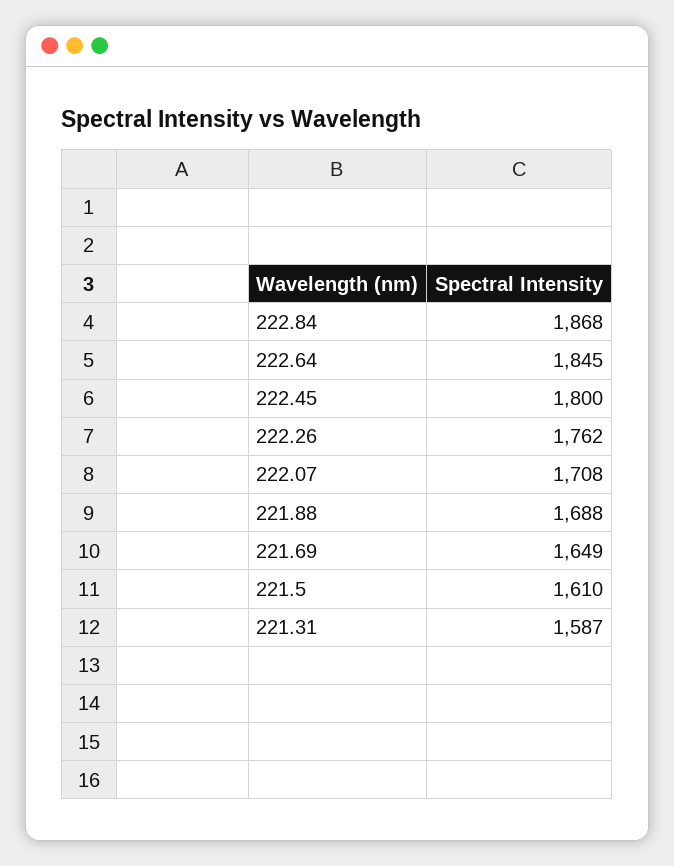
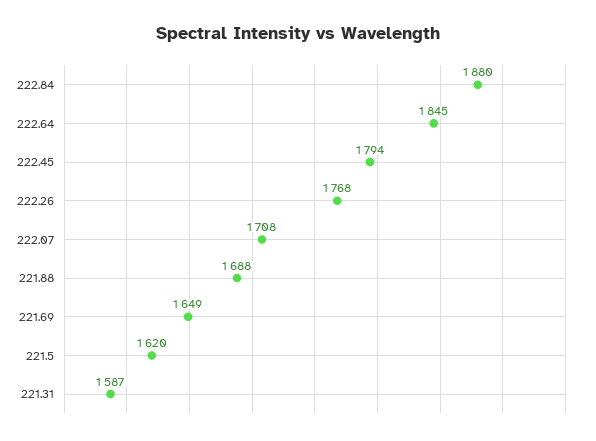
  {
-   "222.84": 1868,
+   "222.84": 1880,
    "222.64": 1845,
-   "222.45": 1800,
+   "222.45": 1794,
-   "222.26": 1762,
+   "222.26": 1768,
    "222.07": 1708,
    "221.88": 1688,
    "221.69": 1649,
-   "221.5": 1610,
+   "221.5": 1620,
    "221.31": 1587
  }

